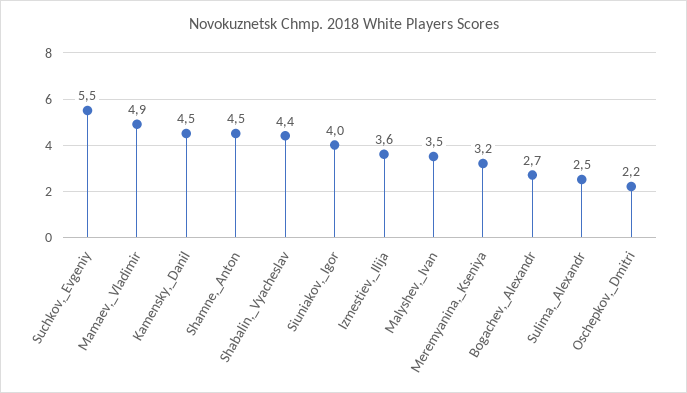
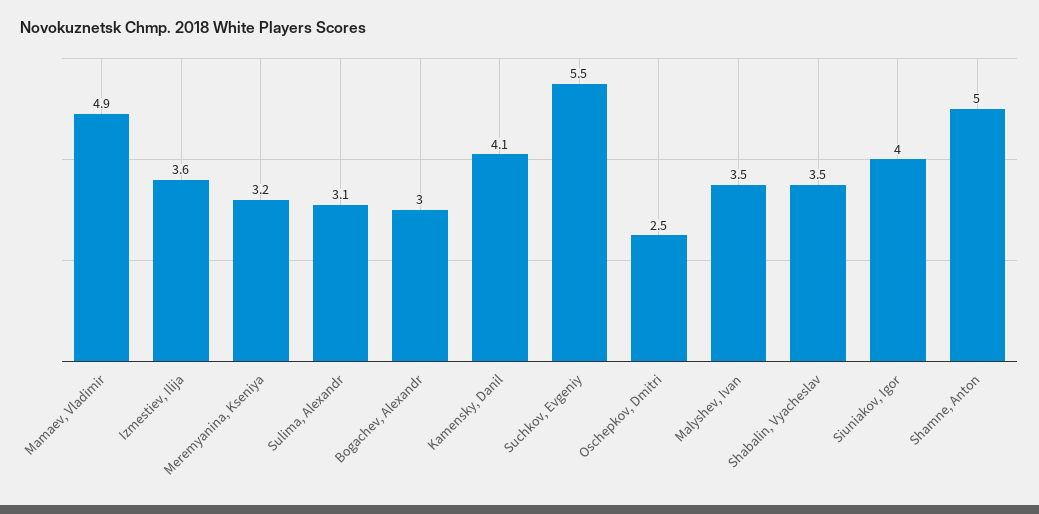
  {
    "Suchkov,_Evgeniy": 5.5,
    "Mamaev,_Vladimir": 4.9,
-   "Kamensky,_Danil": 4.5,
+   "Kamensky,_Danil": 4.1,
-   "Shamne,_Anton": 4.5,
+   "Shamne,_Anton": 5,
-   "Shabalin,_Vyacheslav": 4.4,
+   "Shabalin,_Vyacheslav": 3.5,
    "Siuniakov,_Igor": 4,
    "Izmestiev,_Ilija": 3.6,
    "Malyshev,_Ivan": 3.5,
    "Meremyanina,_Kseniya": 3.2,
-   "Bogachev,_Alexandr": 2.7,
+   "Bogachev,_Alexandr": 3,
-   "Sulima,_Alexandr": 2.5,
+   "Sulima,_Alexandr": 3.1,
-   "Oschepkov,_Dmitri": 2.2
+   "Oschepkov,_Dmitri": 2.5
  }

